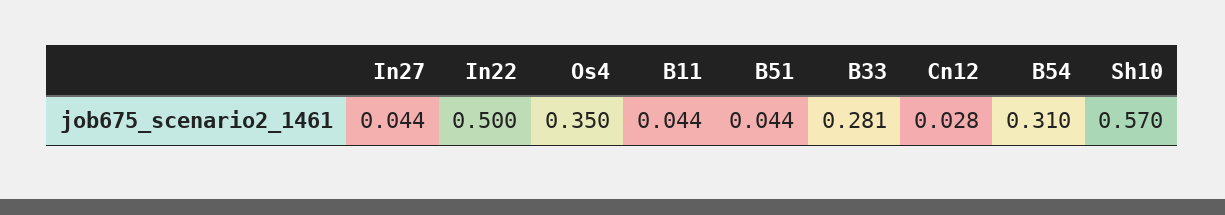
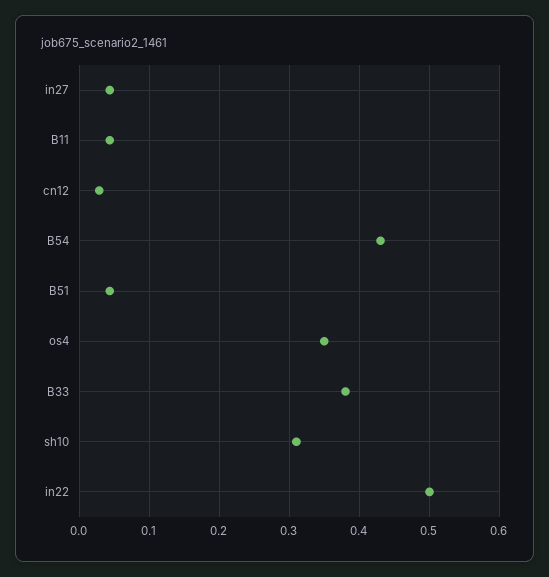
  {
    "In27": 0.044,
    "In22": 0.5,
    "Os4": 0.35,
    "B11": 0.044,
    "B51": 0.044,
-   "B33": 0.281,
+   "B33": 0.38,
    "Cn12": 0.028,
-   "B54": 0.31,
+   "B54": 0.43,
-   "Sh10": 0.57
+   "Sh10": 0.31
  }

